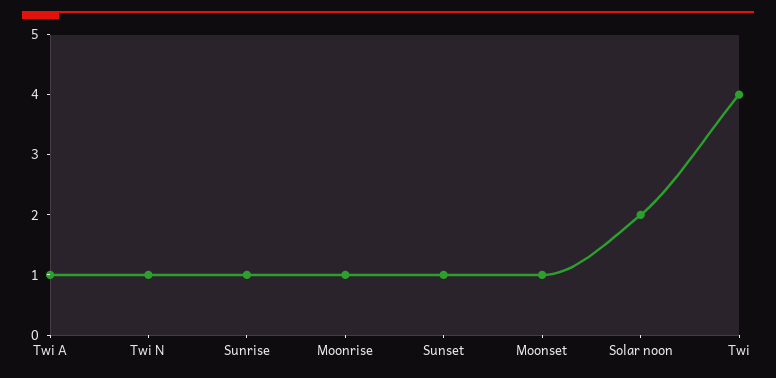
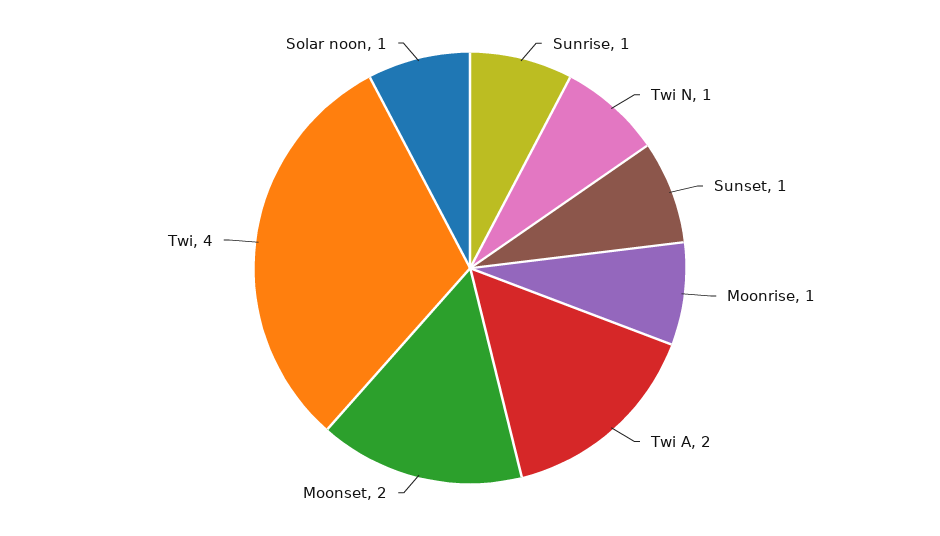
  {
-   "Twi A": 1,
+   "Twi A": 2,
    "Twi N": 1,
    "Sunrise": 1,
    "Moonrise": 1,
    "Sunset": 1,
-   "Moonset": 1,
+   "Moonset": 2,
-   "Solar noon": 2,
+   "Solar noon": 1,
    "Twi": 4
  }

